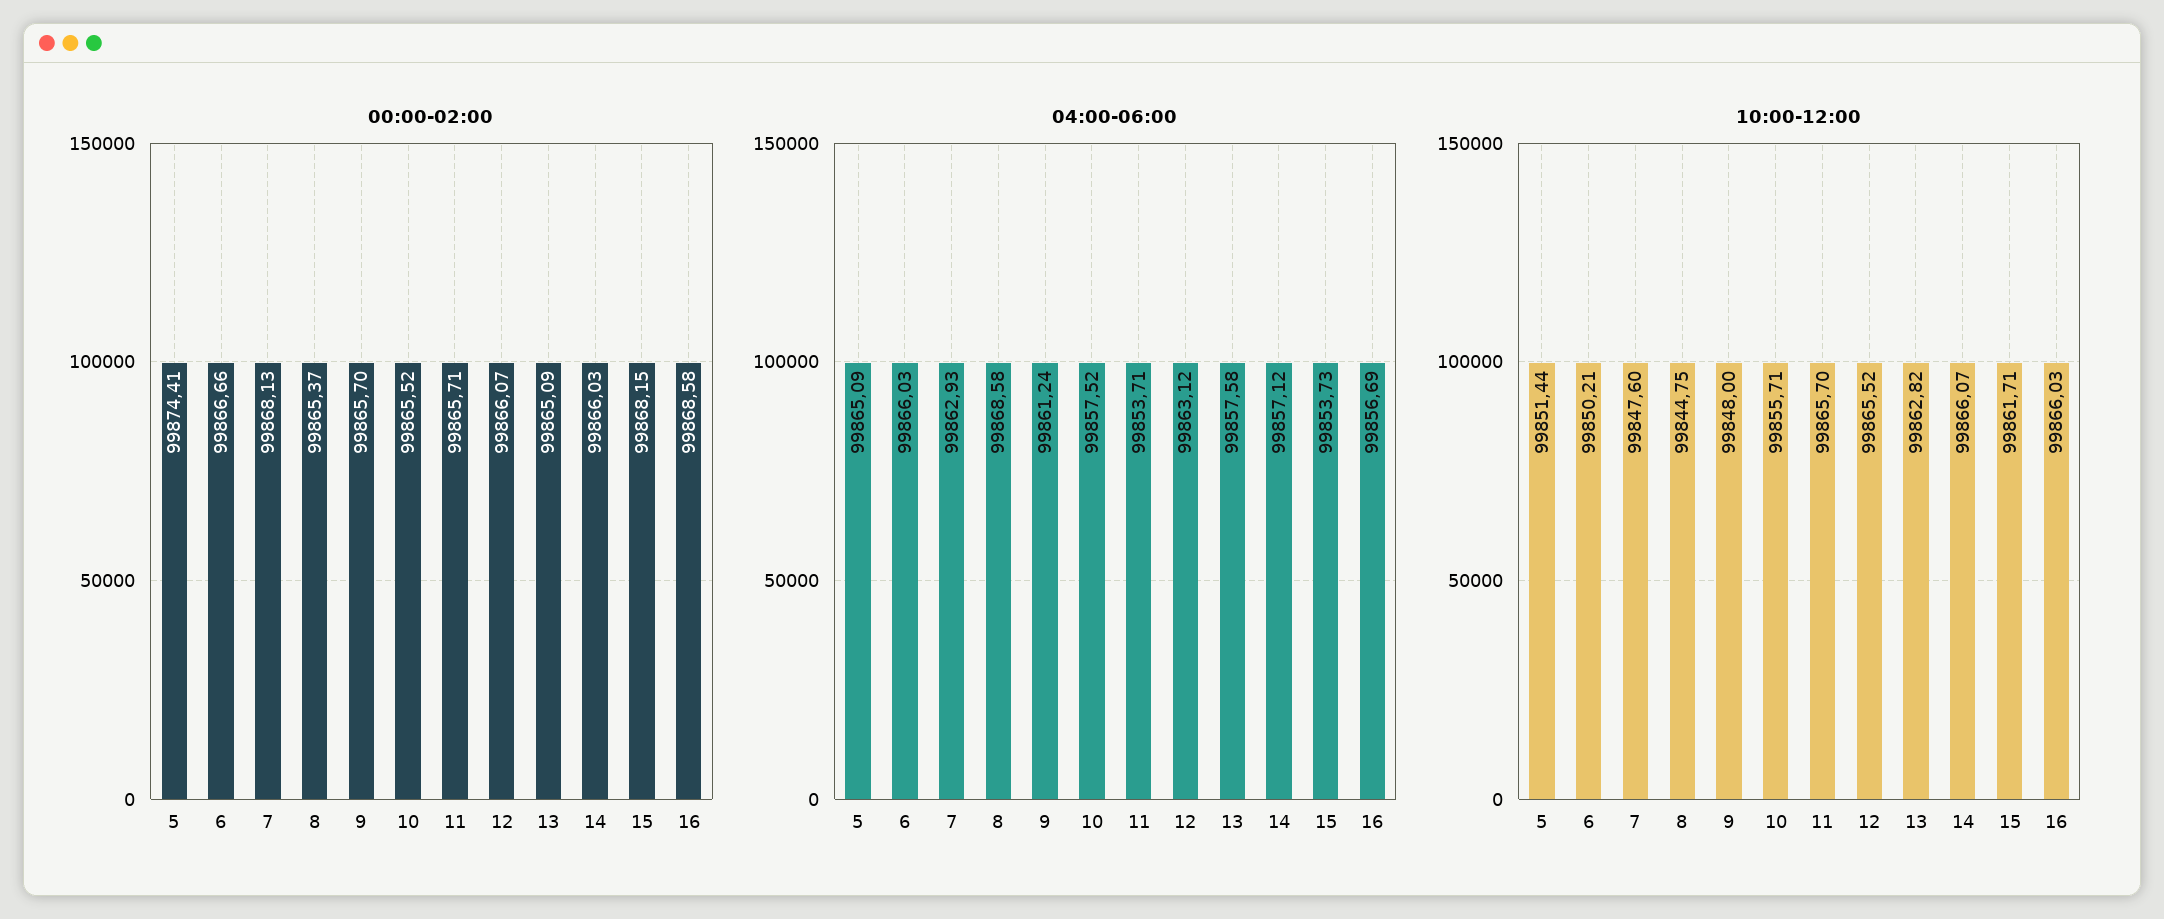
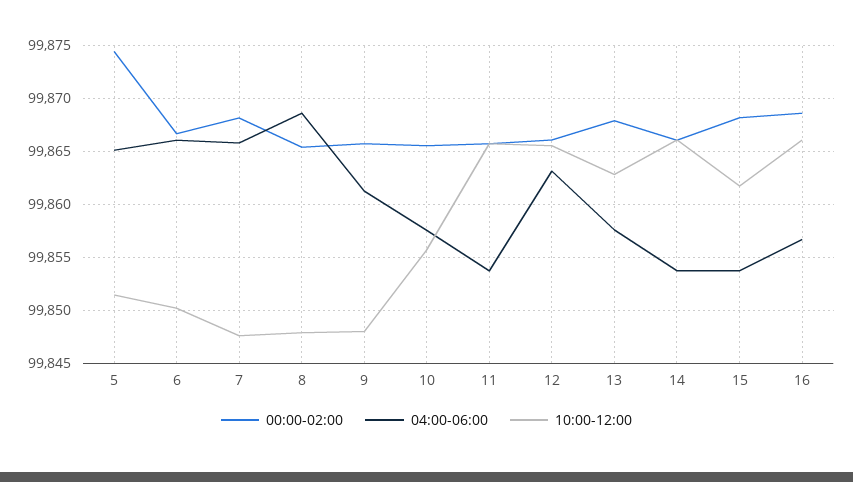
  {
    "00:00-02:00": {
      "5": 99874.41,
      "6": 99866.66,
      "7": 99868.13,
      "8": 99865.37,
      "9": 99865.7,
      "10": 99865.52,
      "11": 99865.71,
      "12": 99866.07,
-     "13": 99865.09,
+     "13": 99868,
      "14": 99866.03,
      "15": 99868.15,
      "16": 99868.58
    },
    "04:00-06:00": {
      "5": 99865.09,
      "6": 99866.03,
-     "7": 99862.93,
+     "7": 99866,
      "8": 99868.58,
      "9": 99861.24,
      "10": 99857.52,
      "11": 99853.71,
      "12": 99863.12,
      "13": 99857.58,
-     "14": 99857.12,
+     "14": 99854,
      "15": 99853.73,
      "16": 99856.69
    },
    "10:00-12:00": {
      "5": 99851.44,
      "6": 99850.21,
      "7": 99847.6,
-     "8": 99844.75,
+     "8": 99848,
      "9": 99848,
      "10": 99855.71,
      "11": 99865.7,
      "12": 99865.52,
      "13": 99862.82,
      "14": 99866.07,
      "15": 99861.71,
      "16": 99866.03
    }
  }

